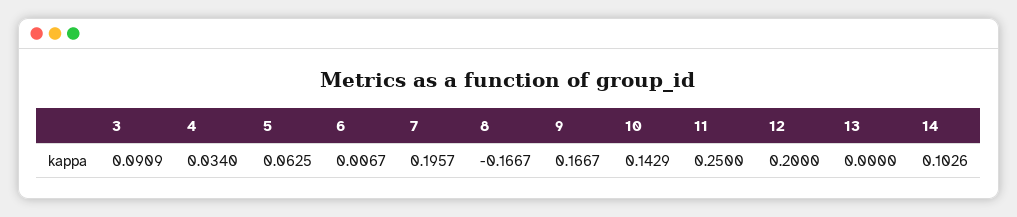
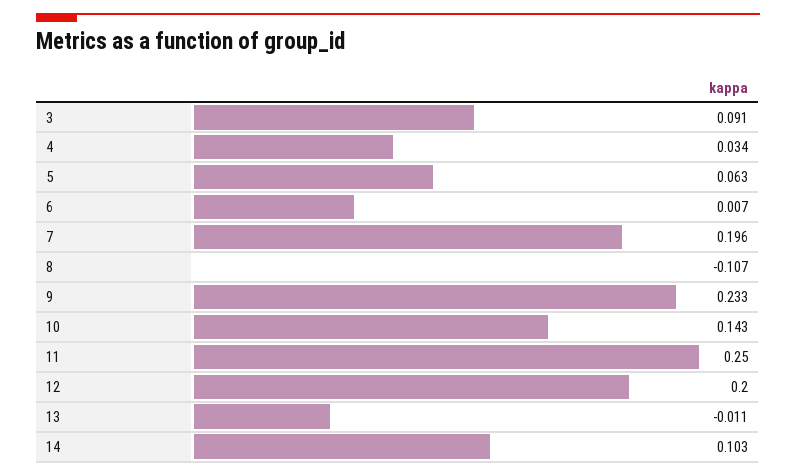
  {
    "3": 0.0909,
    "4": 0.034,
    "5": 0.0625,
    "6": 0.0067,
    "7": 0.1957,
-   "8": -0.1667,
+   "8": -0.107,
-   "9": 0.1667,
+   "9": 0.233,
    "10": 0.1429,
    "11": 0.25,
    "12": 0.2,
-   "13": 0,
+   "13": -0.011,
    "14": 0.1026
  }

